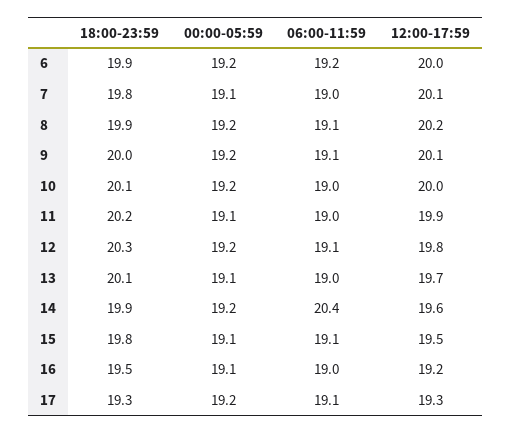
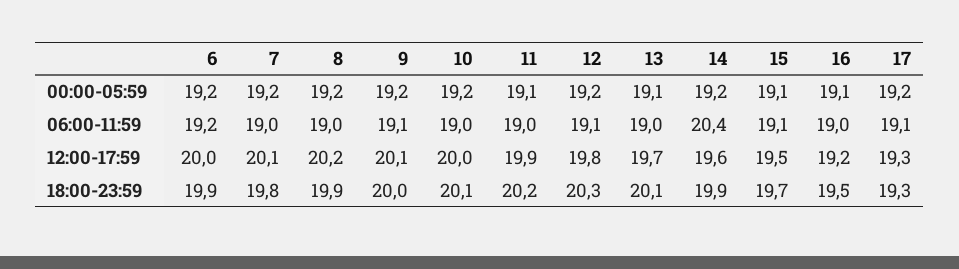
  {
    "18:00-23:59": {
      "6": 19.9,
      "7": 19.8,
      "8": 19.9,
      "9": 20,
      "10": 20.1,
      "11": 20.2,
      "12": 20.3,
      "13": 20.1,
      "14": 19.9,
-     "15": 19.8,
+     "15": 19.7,
      "16": 19.5,
      "17": 19.3
    },
    "00:00-05:59": {
      "6": 19.2,
-     "7": 19.1,
+     "7": 19.2,
      "8": 19.2,
      "9": 19.2,
      "10": 19.2,
      "11": 19.1,
      "12": 19.2,
      "13": 19.1,
      "14": 19.2,
      "15": 19.1,
      "16": 19.1,
      "17": 19.2
    },
    "06:00-11:59": {
      "6": 19.2,
      "7": 19,
-     "8": 19.1,
+     "8": 19,
      "9": 19.1,
      "10": 19,
      "11": 19,
      "12": 19.1,
      "13": 19,
      "14": 20.4,
      "15": 19.1,
      "16": 19,
      "17": 19.1
    },
    "12:00-17:59": {
      "6": 20,
      "7": 20.1,
      "8": 20.2,
      "9": 20.1,
      "10": 20,
      "11": 19.9,
      "12": 19.8,
      "13": 19.7,
      "14": 19.6,
      "15": 19.5,
      "16": 19.2,
      "17": 19.3
    }
  }

